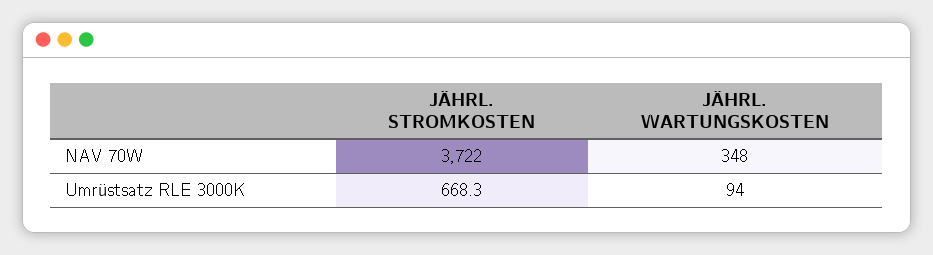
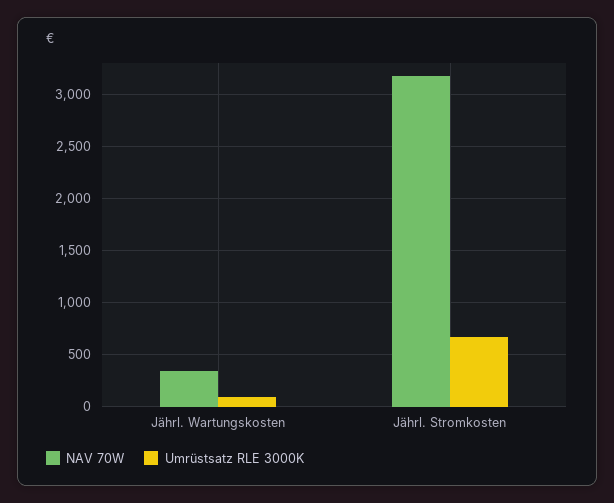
  {
    "NAV 70W": {
-     "JÄHRL. STROMKOSTEN": 3722,
+     "JÄHRL. STROMKOSTEN": 3200,
      "JÄHRL. WARTUNGSKOSTEN": 348
    },
    "Umrüstsatz RLE 3000K": {
      "JÄHRL. STROMKOSTEN": 668.3,
      "JÄHRL. WARTUNGSKOSTEN": 94
    }
  }

